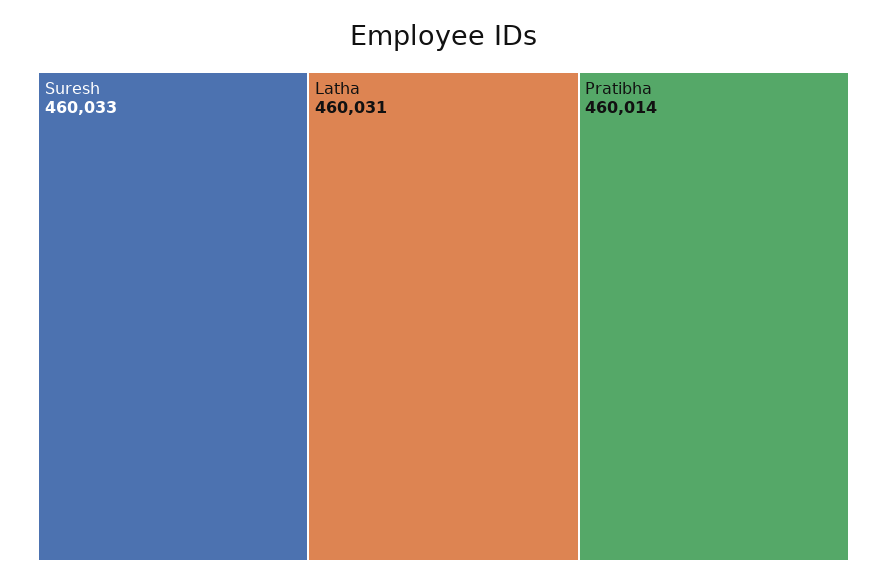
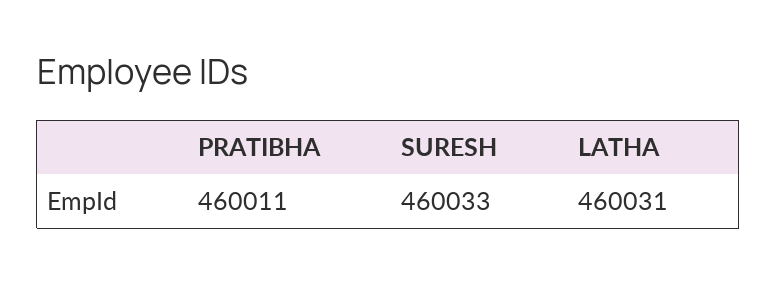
  {
    "Suresh": 460033,
    "Latha": 460031,
-   "Pratibha": 460014
+   "Pratibha": 460011
  }

